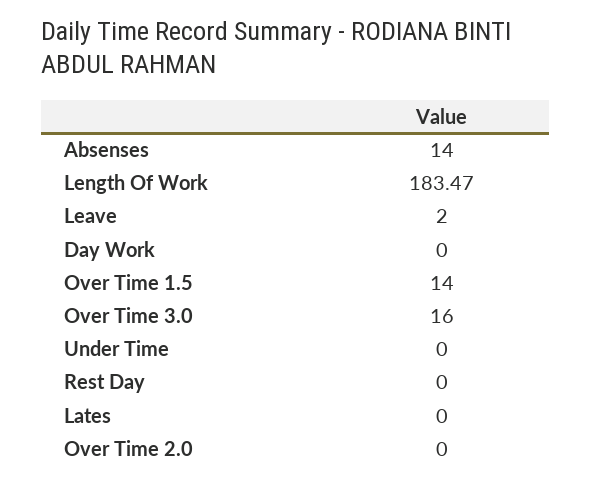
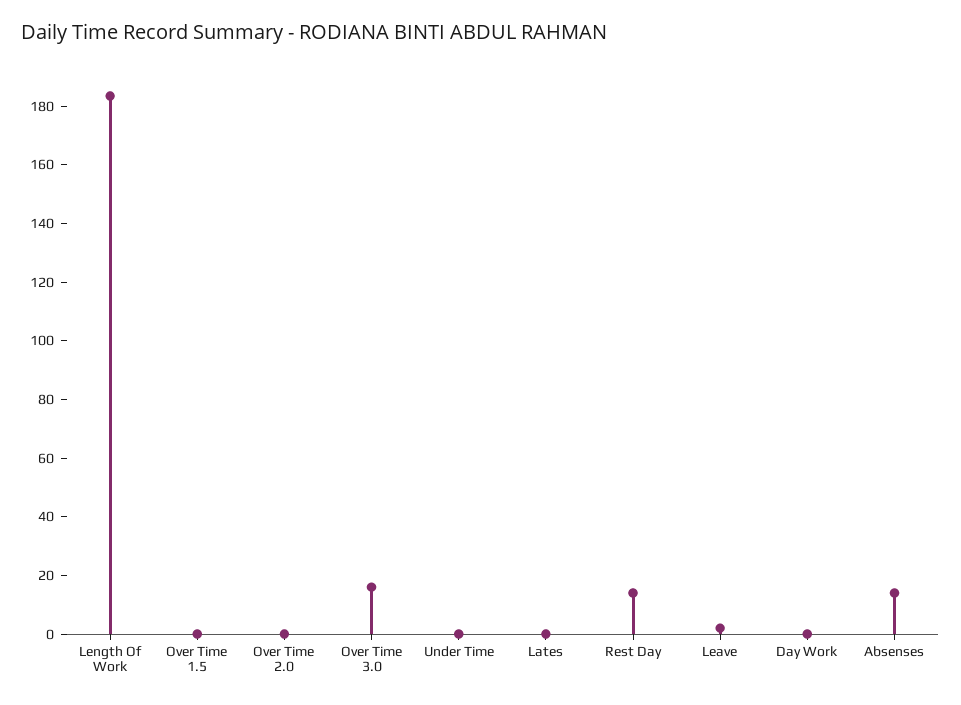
  {
    "Absenses": 14,
    "Length Of Work": 183.47,
    "Leave": 2,
    "Day Work": 0,
-   "Over Time 1.5": 14,
+   "Over Time 1.5": 0,
    "Over Time 3.0": 16,
    "Under Time": 0,
-   "Rest Day": 0,
+   "Rest Day": 15,
    "Lates": 0,
    "Over Time 2.0": 0
  }

